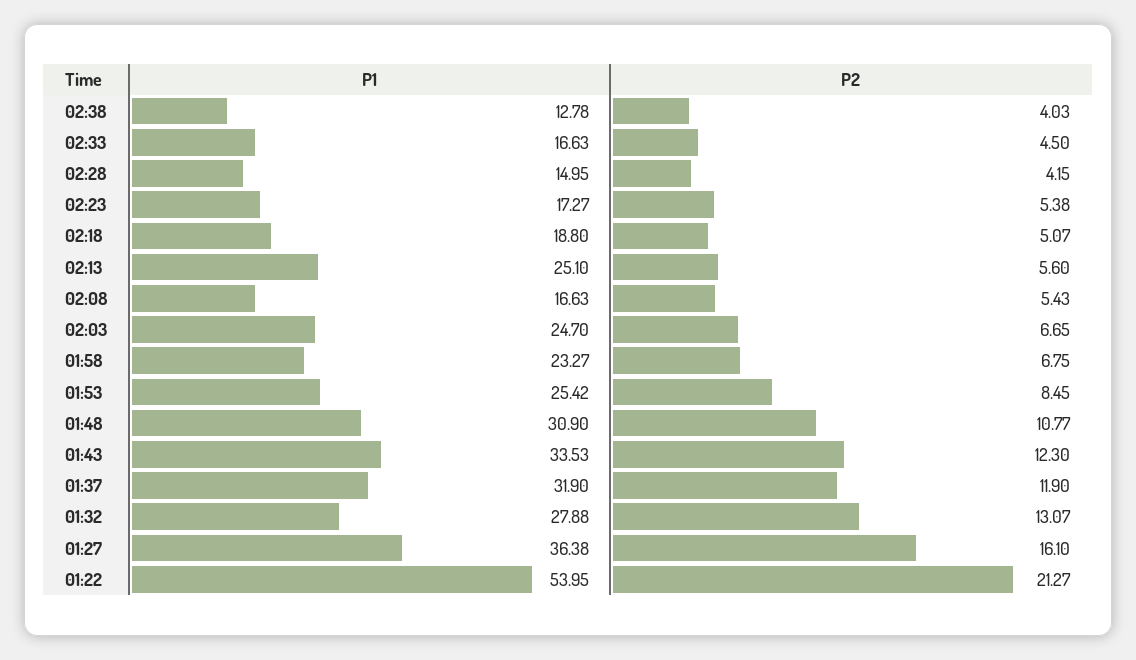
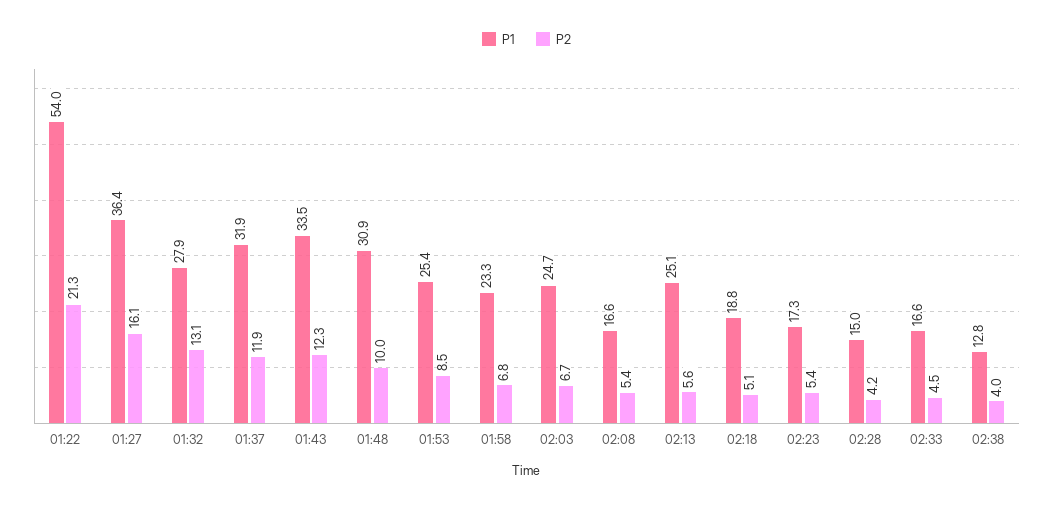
  {
    "P1": {
      "02:38": 12.78,
      "02:33": 16.63,
      "02:28": 14.95,
      "02:23": 17.27,
      "02:18": 18.8,
      "02:13": 25.1,
      "02:08": 16.63,
      "02:03": 24.7,
      "01:58": 23.27,
      "01:53": 25.42,
      "01:48": 30.9,
      "01:43": 33.53,
      "01:37": 31.9,
      "01:32": 27.88,
      "01:27": 36.38,
      "01:22": 53.95
    },
    "P2": {
      "02:38": 4.03,
      "02:33": 4.5,
      "02:28": 4.15,
      "02:23": 5.38,
      "02:18": 5.07,
      "02:13": 5.6,
      "02:08": 5.43,
      "02:03": 6.65,
      "01:58": 6.75,
      "01:53": 8.45,
-     "01:48": 10.77,
+     "01:48": 10,
      "01:43": 12.3,
      "01:37": 11.9,
      "01:32": 13.07,
      "01:27": 16.1,
      "01:22": 21.27
    }
  }

